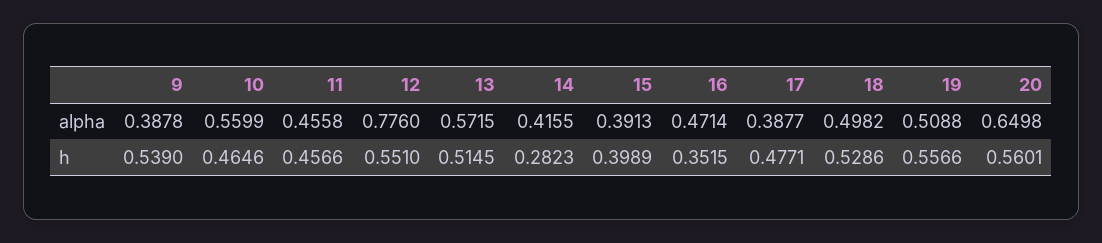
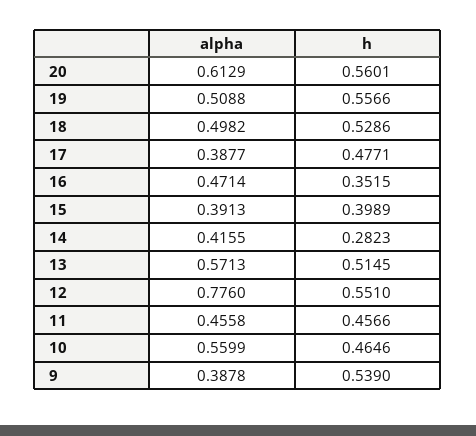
  {
    "9": {
      "alpha": 0.3878,
      "h": 0.539
    },
    "10": {
      "alpha": 0.5599,
      "h": 0.4646
    },
    "11": {
      "alpha": 0.4558,
      "h": 0.4566
    },
    "12": {
      "alpha": 0.776,
      "h": 0.551
    },
    "13": {
-     "alpha": 0.5715,
+     "alpha": 0.5713,
      "h": 0.5145
    },
    "14": {
      "alpha": 0.4155,
      "h": 0.2823
    },
    "15": {
      "alpha": 0.3913,
      "h": 0.3989
    },
    "16": {
      "alpha": 0.4714,
      "h": 0.3515
    },
    "17": {
      "alpha": 0.3877,
      "h": 0.4771
    },
    "18": {
      "alpha": 0.4982,
      "h": 0.5286
    },
    "19": {
      "alpha": 0.5088,
      "h": 0.5566
    },
    "20": {
-     "alpha": 0.6498,
+     "alpha": 0.6129,
      "h": 0.5601
    }
  }

